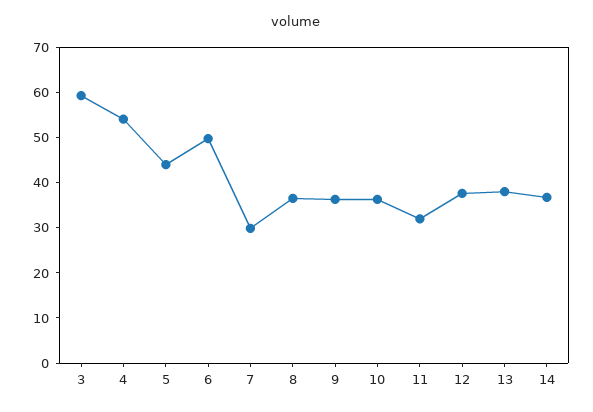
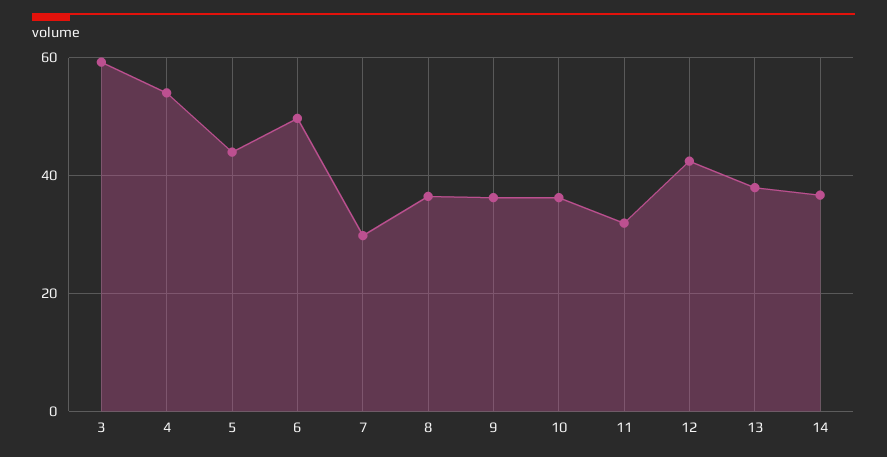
  {
    "3": 60,
    "4": 54,
    "5": 44,
    "6": 50,
    "7": 30,
    "8": 36,
    "9": 36,
    "10": 36,
    "11": 32,
-   "12": 38,
+   "12": 42,
    "13": 38,
    "14": 36
  }

